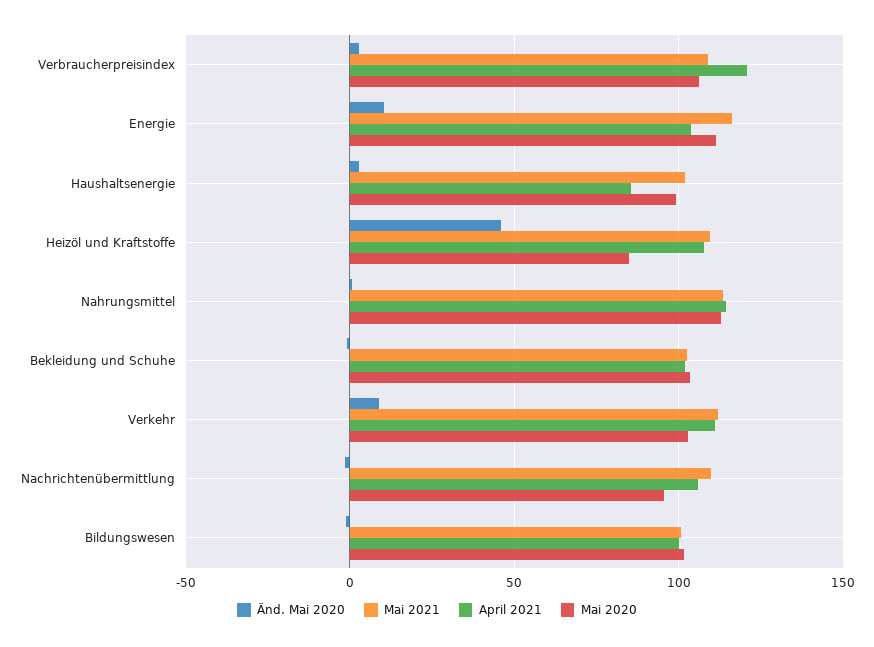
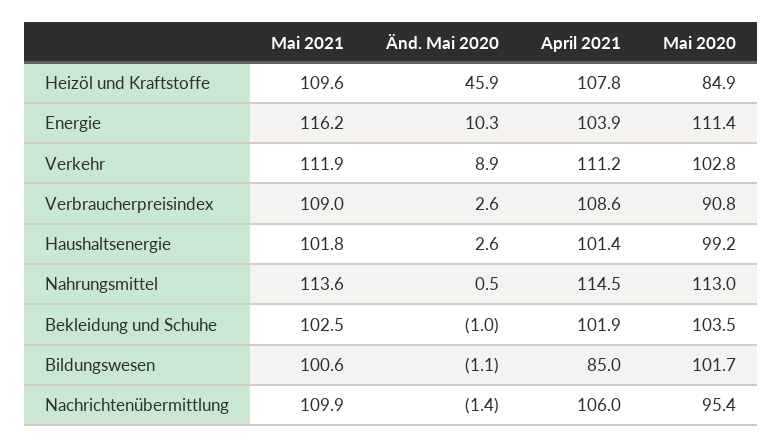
  {
    "Änd. Mai 2020": {
      "Verbraucherpreisindex": 2.6,
      "Energie": 10.3,
      "Haushaltsenergie": 2.6,
      "Heizöl und Kraftstoffe": 45.9,
      "Nahrungsmittel": 0.5,
      "Bekleidung und Schuhe": -1,
      "Verkehr": 8.9,
      "Nachrichtenübermittlung": -1.4,
      "Bildungswesen": -1.1
    },
    "Mai 2021": {
      "Verbraucherpreisindex": 109,
      "Energie": 116.2,
      "Haushaltsenergie": 101.8,
      "Heizöl und Kraftstoffe": 109.6,
      "Nahrungsmittel": 113.6,
      "Bekleidung und Schuhe": 102.5,
      "Verkehr": 111.9,
      "Nachrichtenübermittlung": 109.9,
      "Bildungswesen": 100.6
    },
    "April 2021": {
-     "Verbraucherpreisindex": 120,
+     "Verbraucherpreisindex": 108.6,
      "Energie": 103.9,
-     "Haushaltsenergie": 85,
+     "Haushaltsenergie": 101.4,
      "Heizöl und Kraftstoffe": 107.8,
      "Nahrungsmittel": 114.5,
      "Bekleidung und Schuhe": 101.9,
      "Verkehr": 111.2,
      "Nachrichtenübermittlung": 106,
-     "Bildungswesen": 100
+     "Bildungswesen": 85
    },
    "Mai 2020": {
-     "Verbraucherpreisindex": 105,
+     "Verbraucherpreisindex": 90.8,
      "Energie": 111.4,
      "Haushaltsenergie": 99.2,
      "Heizöl und Kraftstoffe": 84.9,
      "Nahrungsmittel": 113,
      "Bekleidung und Schuhe": 103.5,
      "Verkehr": 102.8,
      "Nachrichtenübermittlung": 95.4,
      "Bildungswesen": 101.7
    }
  }

